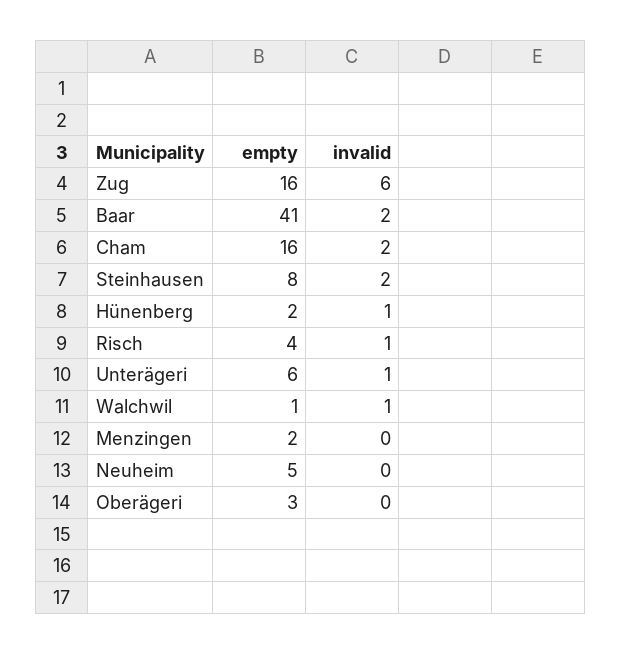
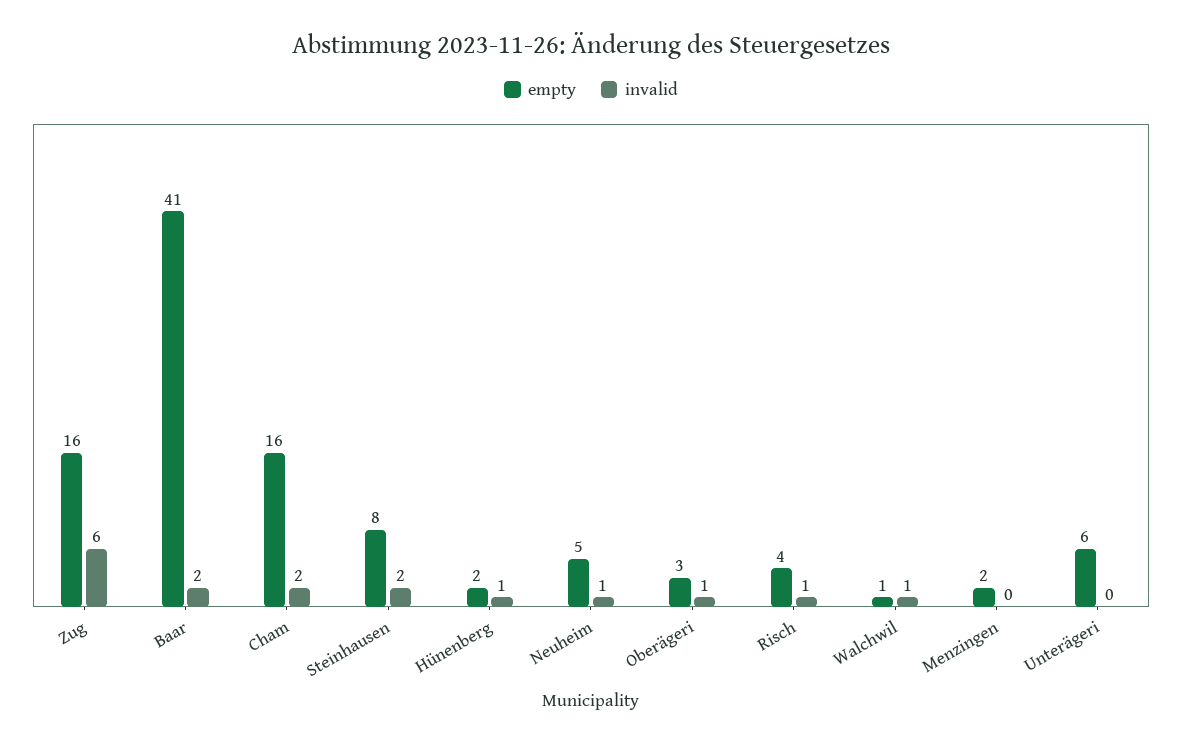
  {
    "empty": {
      "Zug": 16,
      "Baar": 41,
      "Cham": 16,
      "Steinhausen": 8,
      "Hünenberg": 2,
      "Risch": 4,
      "Unterägeri": 6,
      "Walchwil": 1,
      "Menzingen": 2,
      "Neuheim": 5,
      "Oberägeri": 3
    },
    "invalid": {
      "Zug": 6,
      "Baar": 2,
      "Cham": 2,
      "Steinhausen": 2,
      "Hünenberg": 1,
      "Risch": 1,
-     "Unterägeri": 1,
+     "Unterägeri": 0,
      "Walchwil": 1,
      "Menzingen": 0,
-     "Neuheim": 0,
+     "Neuheim": 1,
-     "Oberägeri": 0
+     "Oberägeri": 1
    }
  }

